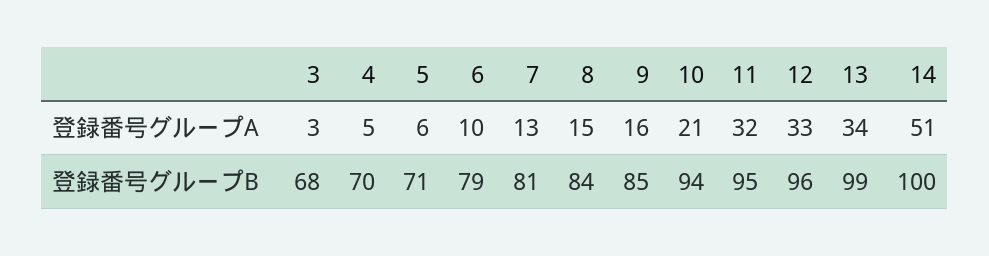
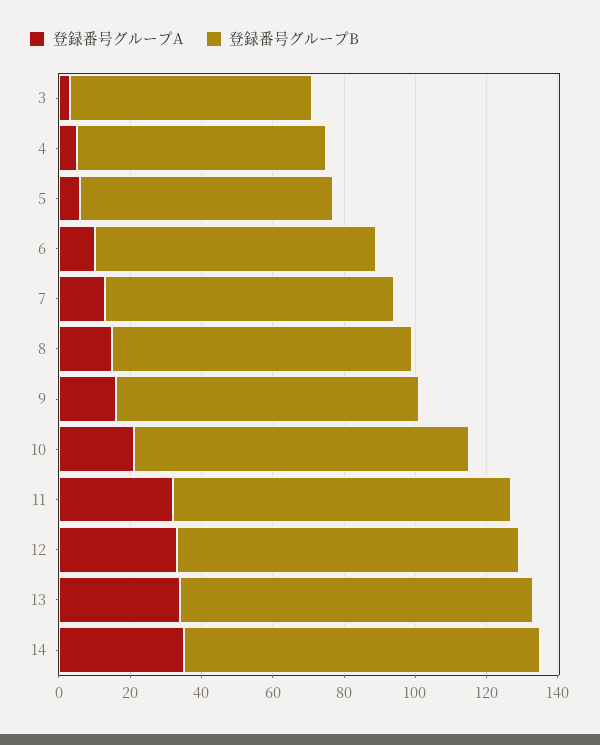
  {
    "登録番号グループA": {
      "3": 3,
      "4": 5,
      "5": 6,
      "6": 10,
      "7": 13,
      "8": 15,
      "9": 16,
      "10": 21,
      "11": 32,
      "12": 33,
      "13": 34,
-     "14": 51
+     "14": 35
    },
    "登録番号グループB": {
      "3": 68,
      "4": 70,
      "5": 71,
      "6": 79,
      "7": 81,
      "8": 84,
      "9": 85,
      "10": 94,
      "11": 95,
      "12": 96,
      "13": 99,
      "14": 100
    }
  }

